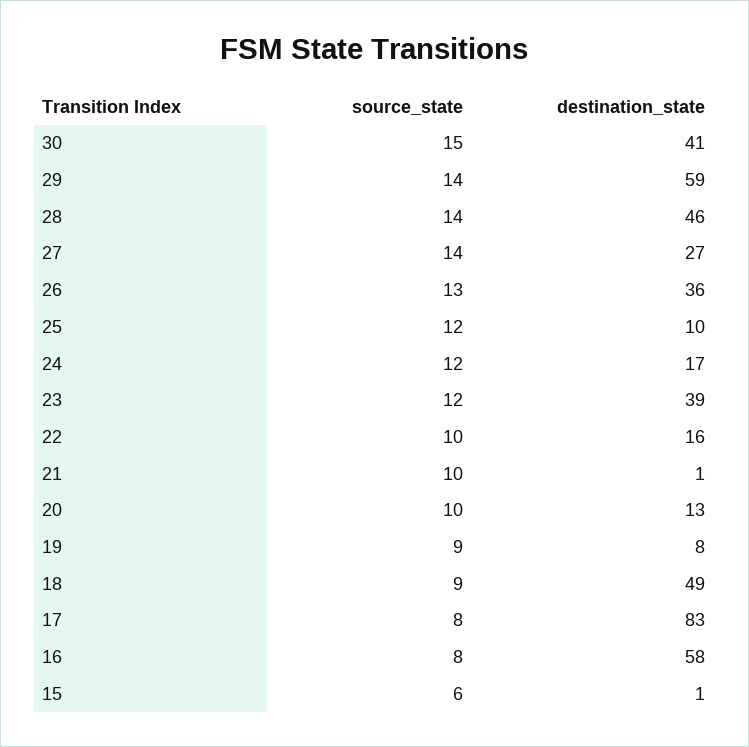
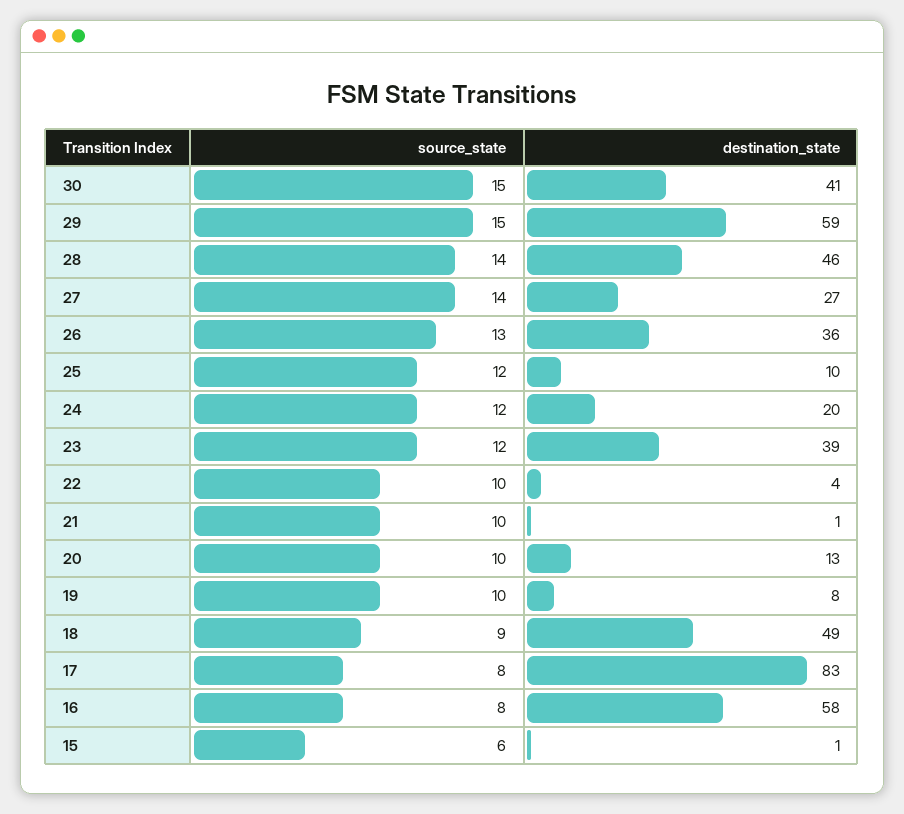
  {
    "source_state": {
      "30": 15,
-     "29": 14,
+     "29": 15,
      "28": 14,
      "27": 14,
      "26": 13,
      "25": 12,
      "24": 12,
      "23": 12,
      "22": 10,
      "21": 10,
      "20": 10,
-     "19": 9,
+     "19": 10,
      "18": 9,
      "17": 8,
      "16": 8,
      "15": 6
    },
    "destination_state": {
      "30": 41,
      "29": 59,
      "28": 46,
      "27": 27,
      "26": 36,
      "25": 10,
-     "24": 17,
+     "24": 20,
      "23": 39,
-     "22": 16,
+     "22": 4,
      "21": 1,
      "20": 13,
      "19": 8,
      "18": 49,
      "17": 83,
      "16": 58,
      "15": 1
    }
  }

